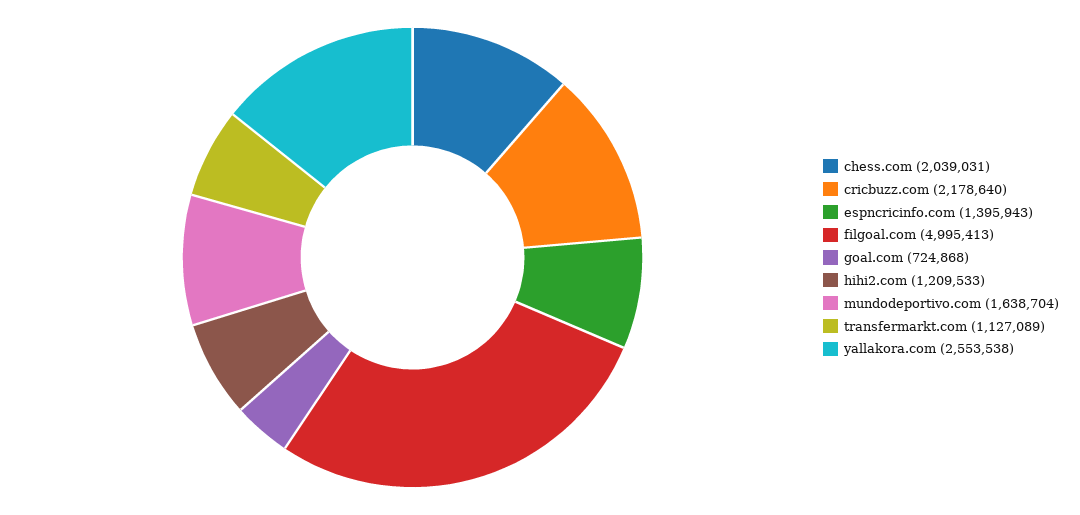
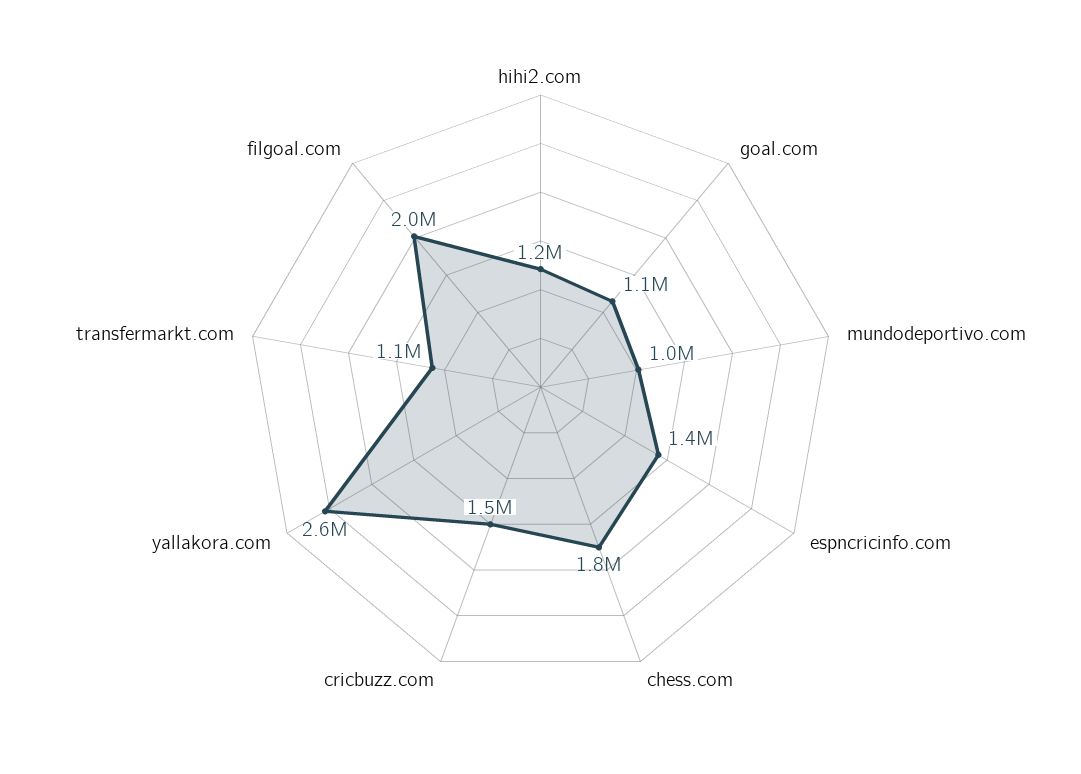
  {
-   "chess.com": 2039031,
+   "chess.com": 1800000,
-   "cricbuzz.com": 2178640,
+   "cricbuzz.com": 1500000,
    "espncricinfo.com": 1395943,
-   "filgoal.com": 4995413,
+   "filgoal.com": 2000000,
-   "goal.com": 724868,
+   "goal.com": 1100000,
    "hihi2.com": 1209533,
-   "mundodeportivo.com": 1638704,
+   "mundodeportivo.com": 1000000,
    "transfermarkt.com": 1127089,
    "yallakora.com": 2553538
  }

